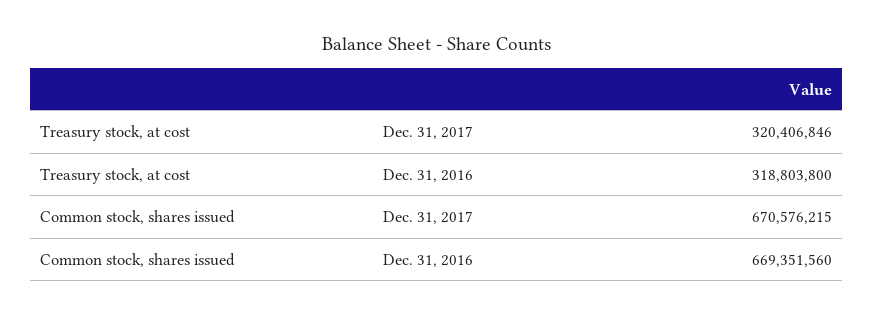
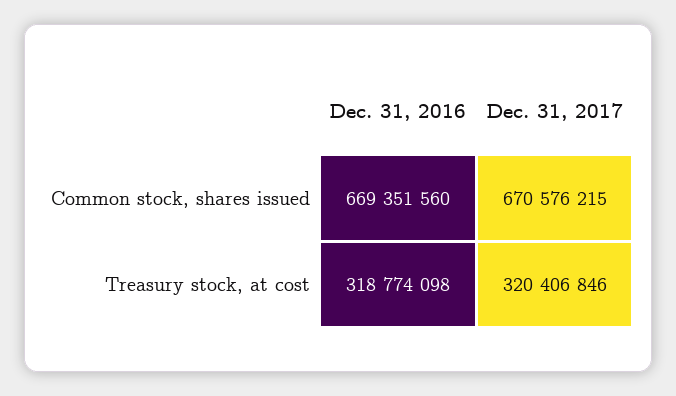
  {
    "Treasury stock, at cost": {
      "Dec. 31, 2017": 320406846,
-     "Dec. 31, 2016": 318803800
+     "Dec. 31, 2016": 318774098
    },
    "Common stock, shares issued": {
      "Dec. 31, 2017": 670576215,
      "Dec. 31, 2016": 669351560
    }
  }

